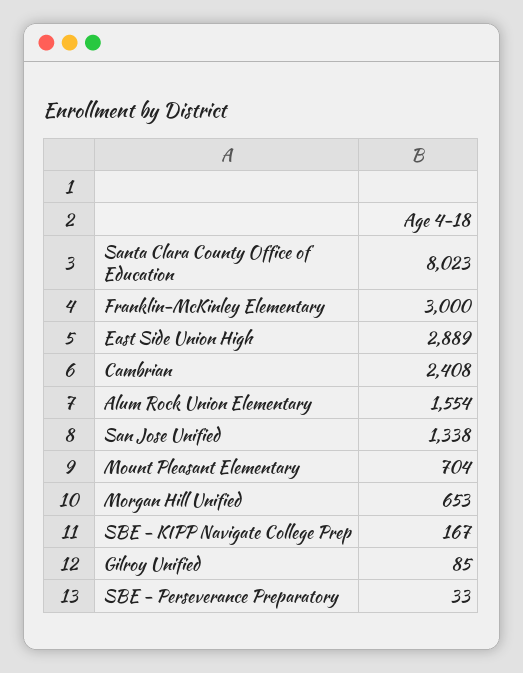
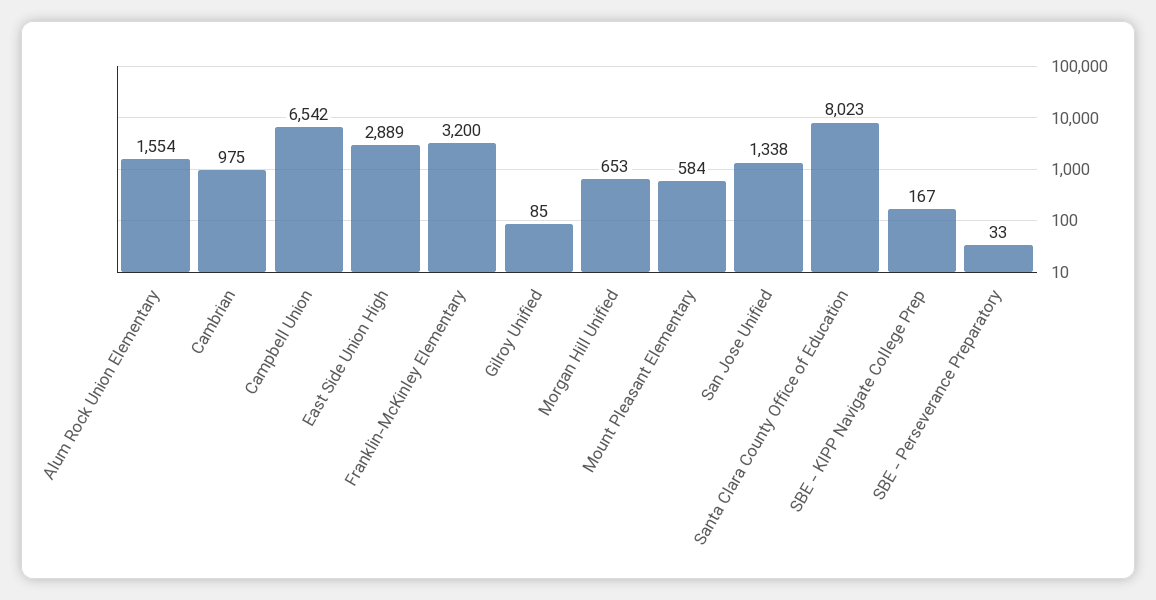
  {
    "Santa Clara County Office of Education": 8023,
-   "Franklin-McKinley Elementary": 3000,
+   "Franklin-McKinley Elementary": 3200,
    "East Side Union High": 2889,
-   "Cambrian": 2408,
+   "Cambrian": 975,
    "Alum Rock Union Elementary": 1554,
    "San Jose Unified": 1338,
-   "Mount Pleasant Elementary": 704,
+   "Mount Pleasant Elementary": 584,
    "Morgan Hill Unified": 653,
    "SBE - KIPP Navigate College Prep": 167,
    "Gilroy Unified": 85,
-   "SBE - Perseverance Preparatory": 33
+   "SBE - Perseverance Preparatory": 33,
+   "Campbell Union": 6542
  }

